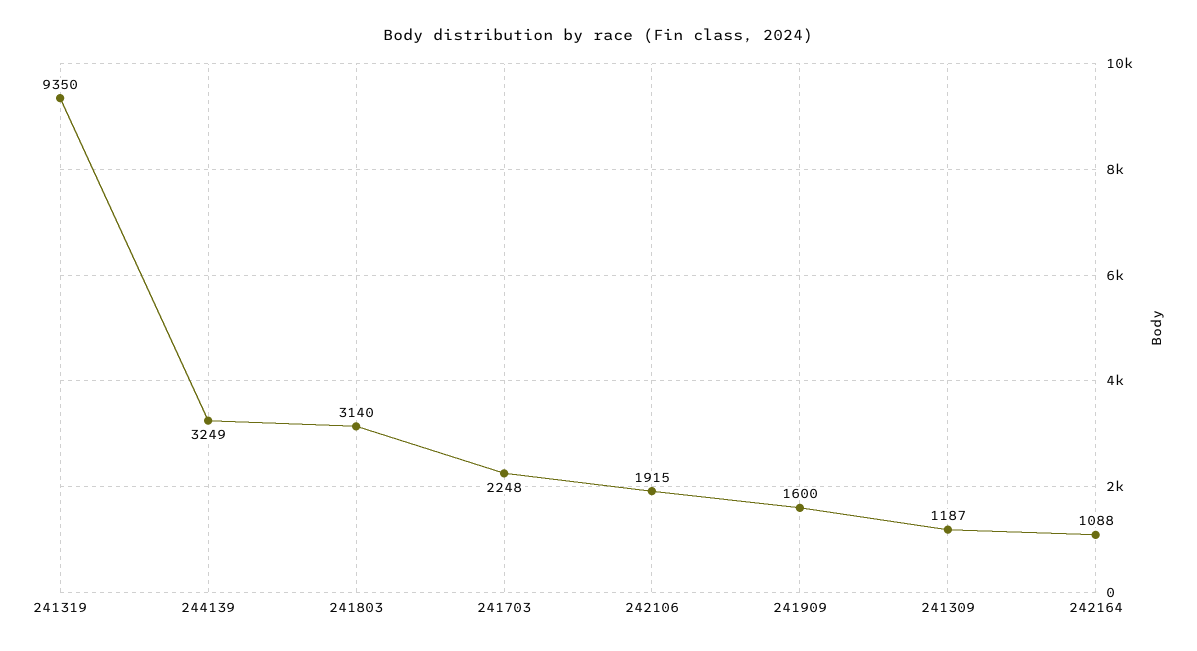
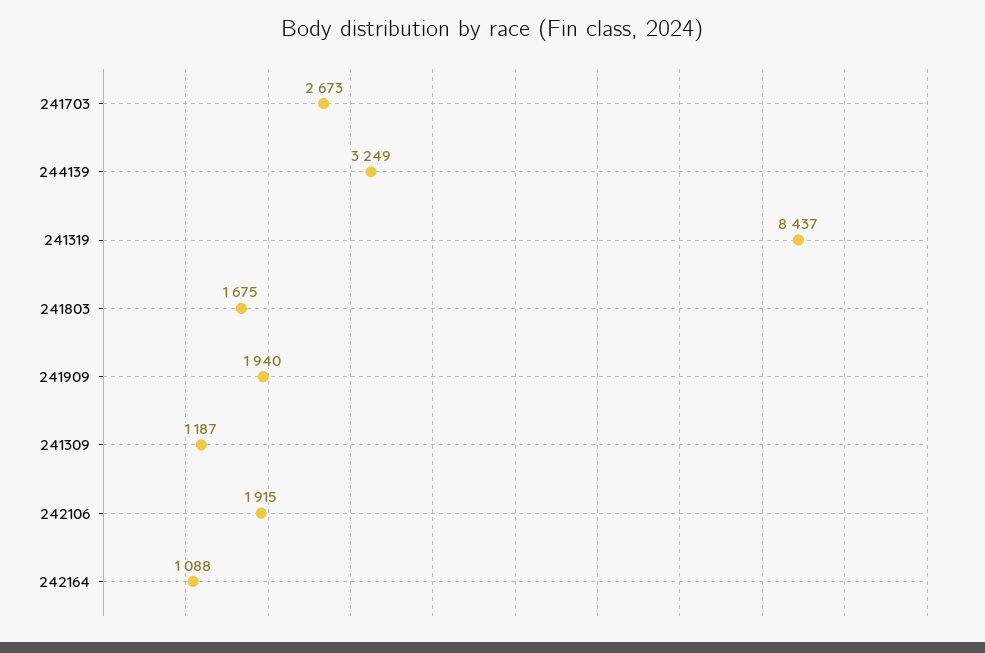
  {
-   "241319": 9350,
+   "241319": 8437,
    "244139": 3249,
-   "241803": 3140,
+   "241803": 1675,
-   "241703": 2248,
+   "241703": 2673,
    "242106": 1915,
-   "241909": 1600,
+   "241909": 1940,
    "241309": 1187,
    "242164": 1088
  }

